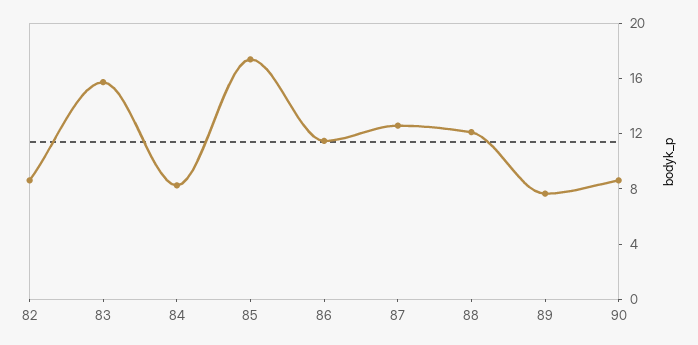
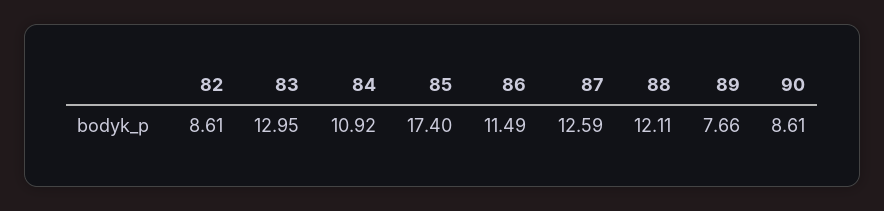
  {
    "82": 8.61,
-   "83": 16,
+   "83": 12.95,
-   "84": 8,
+   "84": 10.92,
    "85": 17.4,
    "86": 11.49,
    "87": 12.59,
    "88": 12.11,
    "89": 7.66,
    "90": 8.61
  }

